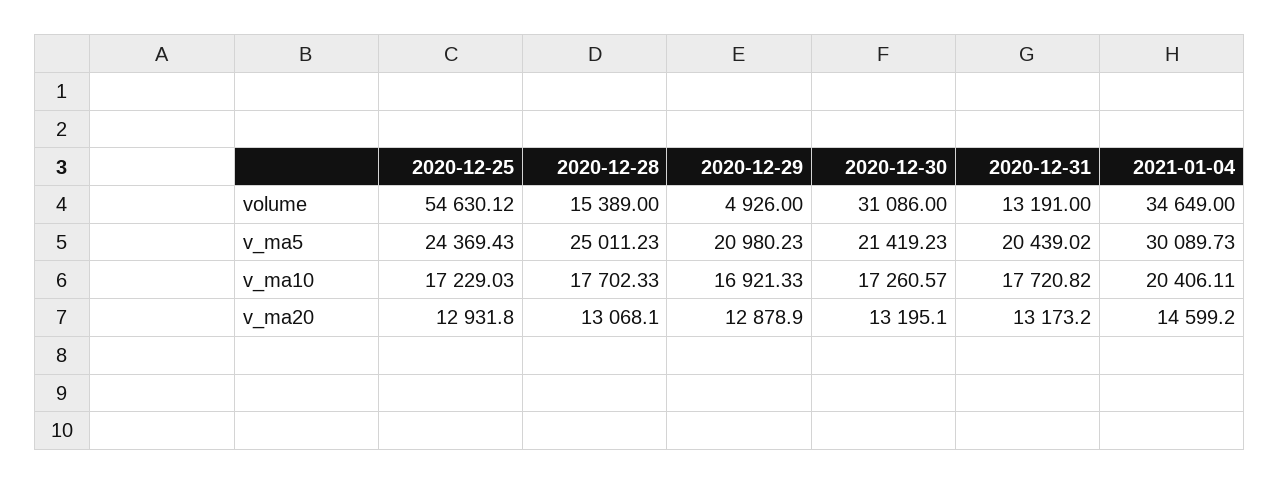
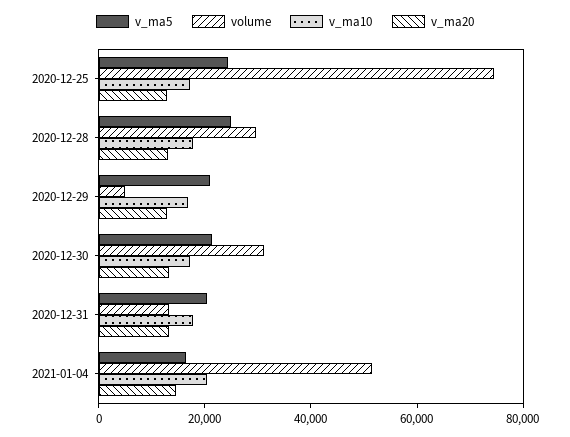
  {
    "volume": {
-     "2020-12-25": 54630.12,
+     "2020-12-25": 75000,
-     "2020-12-28": 15389,
+     "2020-12-28": 30000,
      "2020-12-29": 4926,
      "2020-12-30": 31086,
      "2020-12-31": 13191,
-     "2021-01-04": 34649
+     "2021-01-04": 50000
    },
    "v_ma5": {
      "2020-12-25": 24369.43,
      "2020-12-28": 25011.23,
      "2020-12-29": 20980.23,
      "2020-12-30": 21419.23,
      "2020-12-31": 20439.02,
-     "2021-01-04": 30089.73
+     "2021-01-04": 15000
    },
    "v_ma10": {
      "2020-12-25": 17229.03,
      "2020-12-28": 17702.33,
      "2020-12-29": 16921.33,
      "2020-12-30": 17260.57,
      "2020-12-31": 17720.82,
      "2021-01-04": 20406.11
    },
    "v_ma20": {
      "2020-12-25": 12931.8,
      "2020-12-28": 13068.1,
      "2020-12-29": 12878.9,
      "2020-12-30": 13195.1,
      "2020-12-31": 13173.2,
      "2021-01-04": 14599.2
    }
  }

